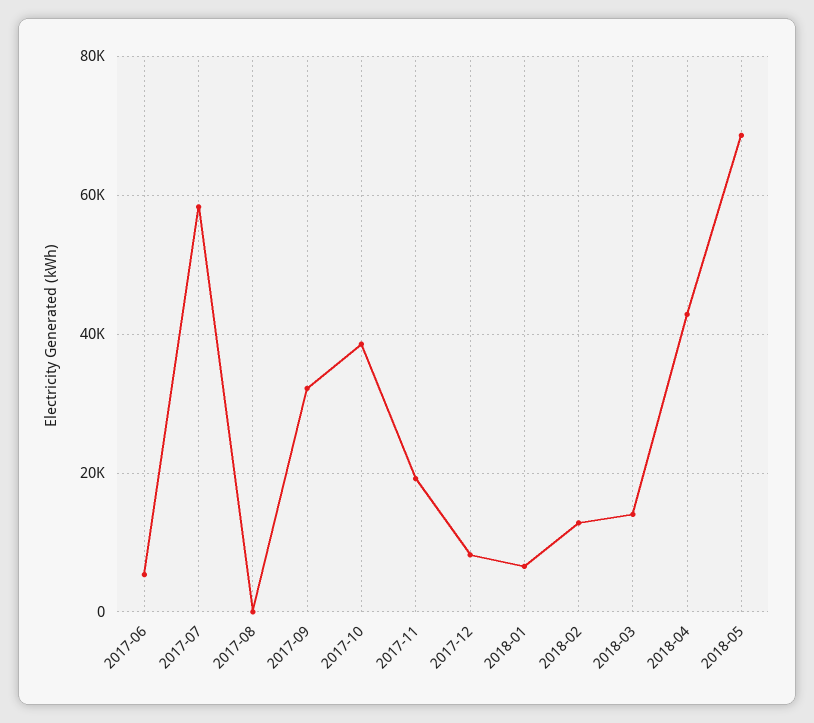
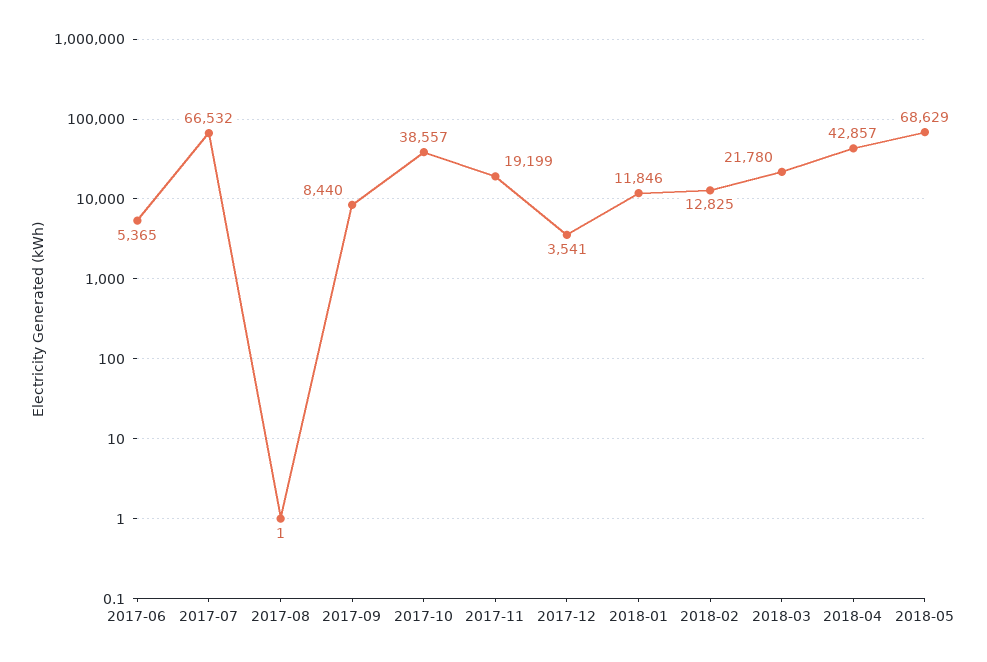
  {
    "2017-06": 5365,
-   "2017-07": 58000,
+   "2017-07": 66532,
    "2017-08": 1,
-   "2017-09": 32000,
+   "2017-09": 8440,
    "2017-10": 38557,
    "2017-11": 19199,
-   "2017-12": 8000,
+   "2017-12": 3541,
-   "2018-01": 6000,
+   "2018-01": 11846,
    "2018-02": 12825,
-   "2018-03": 14000,
+   "2018-03": 21780,
    "2018-04": 42857,
    "2018-05": 68629
  }

